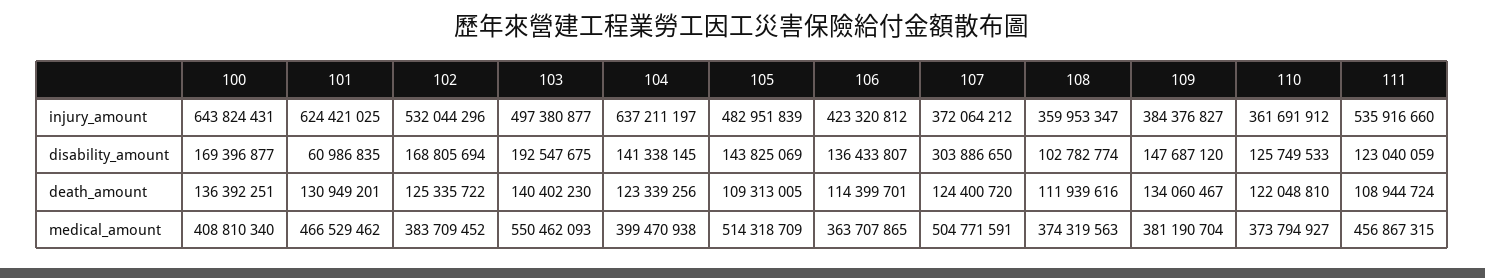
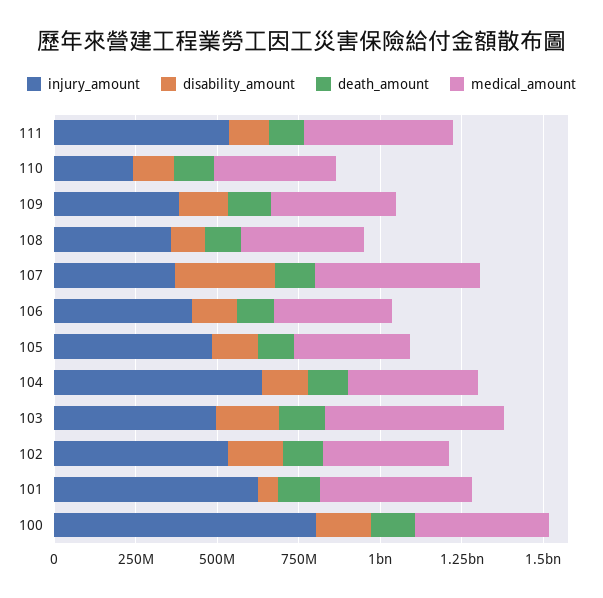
  {
    "injury_amount": {
-     "100": 643824431,
+     "100": 800000000,
      "101": 624421025,
      "102": 532044296,
      "103": 497380877,
      "104": 637211197,
      "105": 482951839,
      "106": 423320812,
      "107": 372064212,
      "108": 359953347,
      "109": 384376827,
-     "110": 361691912,
+     "110": 250000000,
      "111": 535916660
    },
    "disability_amount": {
      "100": 169396877,
      "101": 60986835,
      "102": 168805694,
      "103": 192547675,
      "104": 141338145,
      "105": 143825069,
      "106": 136433807,
      "107": 303886650,
      "108": 102782774,
      "109": 147687120,
      "110": 125749533,
      "111": 123040059
    },
    "death_amount": {
      "100": 136392251,
      "101": 130949201,
      "102": 125335722,
      "103": 140402230,
      "104": 123339256,
      "105": 109313005,
      "106": 114399701,
      "107": 124400720,
      "108": 111939616,
      "109": 134060467,
      "110": 122048810,
      "111": 108944724
    },
    "medical_amount": {
      "100": 408810340,
      "101": 466529462,
      "102": 383709452,
      "103": 550462093,
      "104": 399470938,
-     "105": 514318709,
+     "105": 350000000,
      "106": 363707865,
      "107": 504771591,
      "108": 374319563,
      "109": 381190704,
      "110": 373794927,
      "111": 456867315
    }
  }

